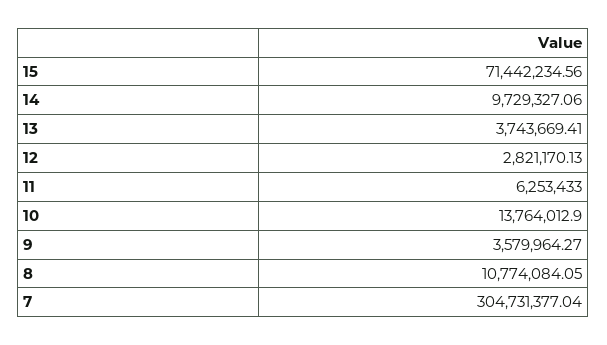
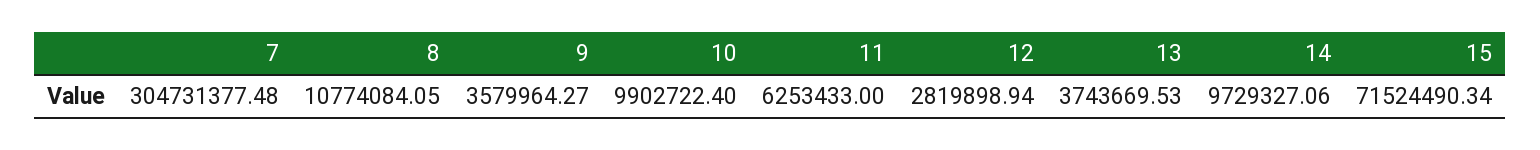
  {
-   "15": 71442234.56,
+   "15": 71524490.34,
    "14": 9729327.06,
-   "13": 3743669.41,
+   "13": 3743669.53,
-   "12": 2821170.13,
+   "12": 2819898.94,
    "11": 6253433,
-   "10": 13764012.9,
+   "10": 9902722.4,
    "9": 3579964.27,
    "8": 10774084.05,
-   "7": 304731377.04
+   "7": 304731377.48
  }

